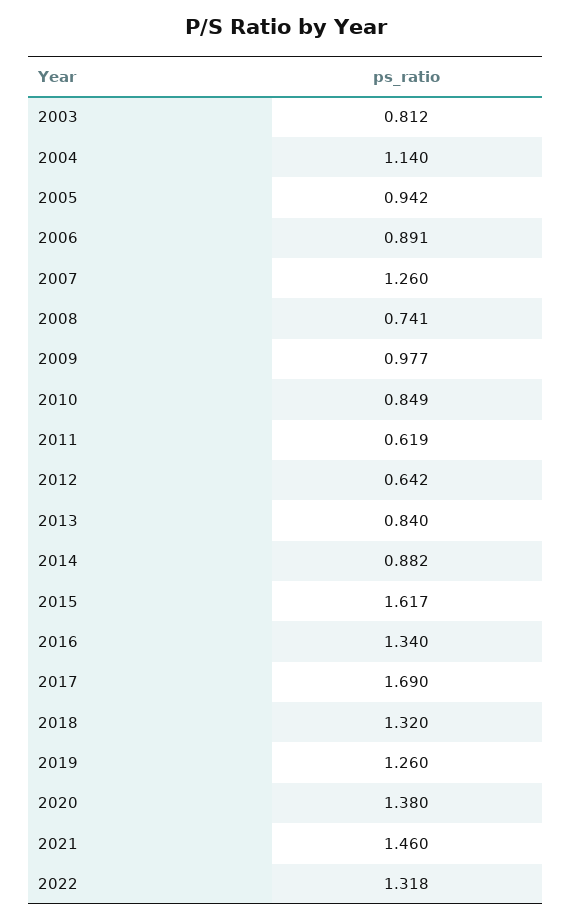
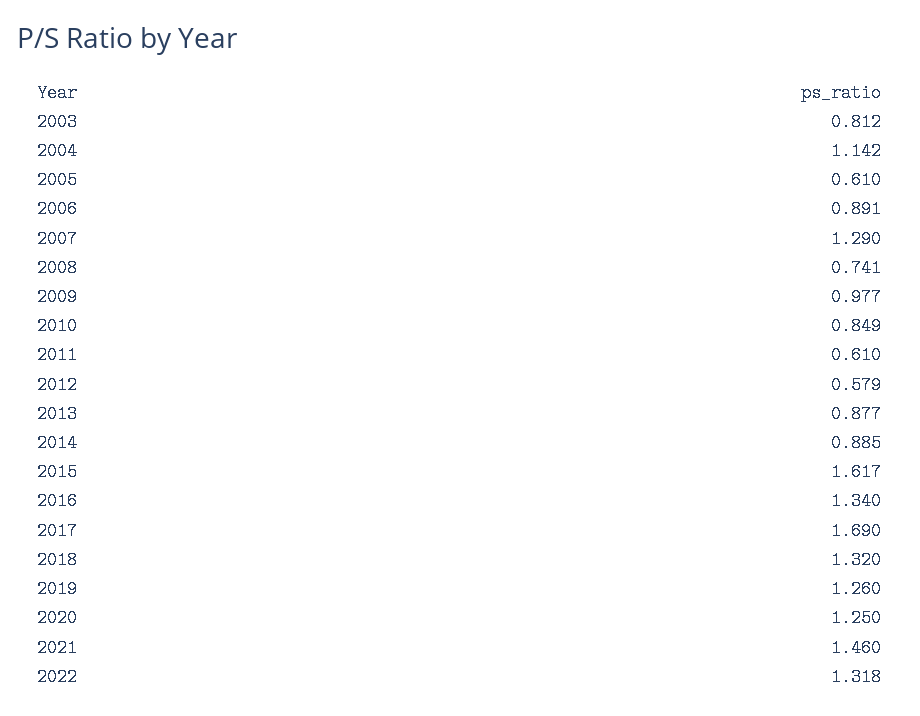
  {
    "2003": 0.812,
-   "2004": 1.14,
+   "2004": 1.142,
-   "2005": 0.942,
+   "2005": 0.61,
    "2006": 0.891,
-   "2007": 1.26,
+   "2007": 1.29,
    "2008": 0.741,
    "2009": 0.977,
    "2010": 0.849,
-   "2011": 0.619,
+   "2011": 0.61,
-   "2012": 0.642,
+   "2012": 0.579,
-   "2013": 0.84,
+   "2013": 0.877,
-   "2014": 0.882,
+   "2014": 0.885,
    "2015": 1.617,
    "2016": 1.34,
    "2017": 1.69,
    "2018": 1.32,
    "2019": 1.26,
-   "2020": 1.38,
+   "2020": 1.25,
    "2021": 1.46,
    "2022": 1.318
  }

